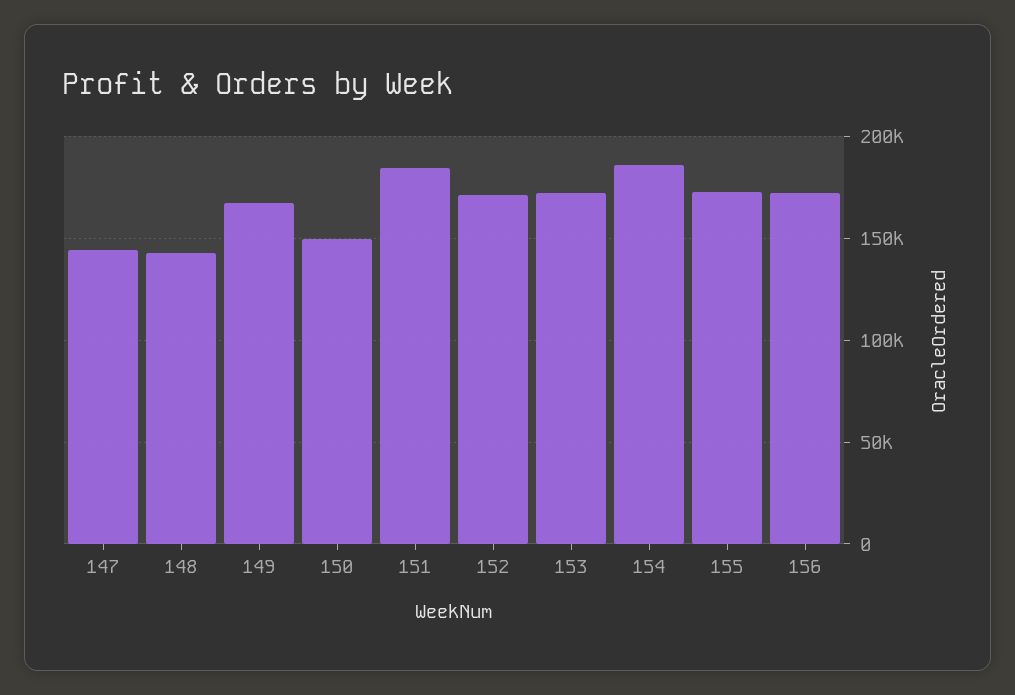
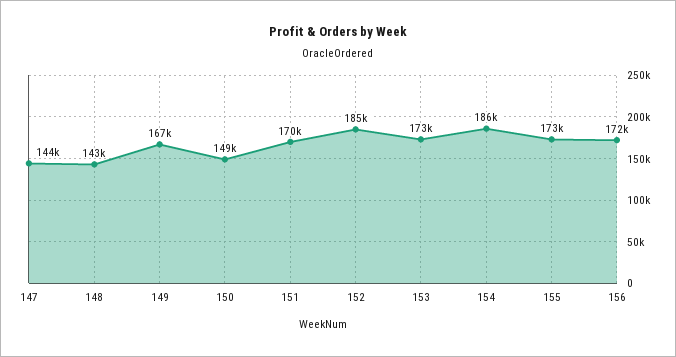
  {
    "147": 144000,
    "148": 143000,
    "149": 167000,
    "150": 149000,
-   "151": 185000,
+   "151": 170000,
-   "152": 170000,
+   "152": 185000,
    "153": 173000,
    "154": 186000,
    "155": 173000,
    "156": 172000
  }

